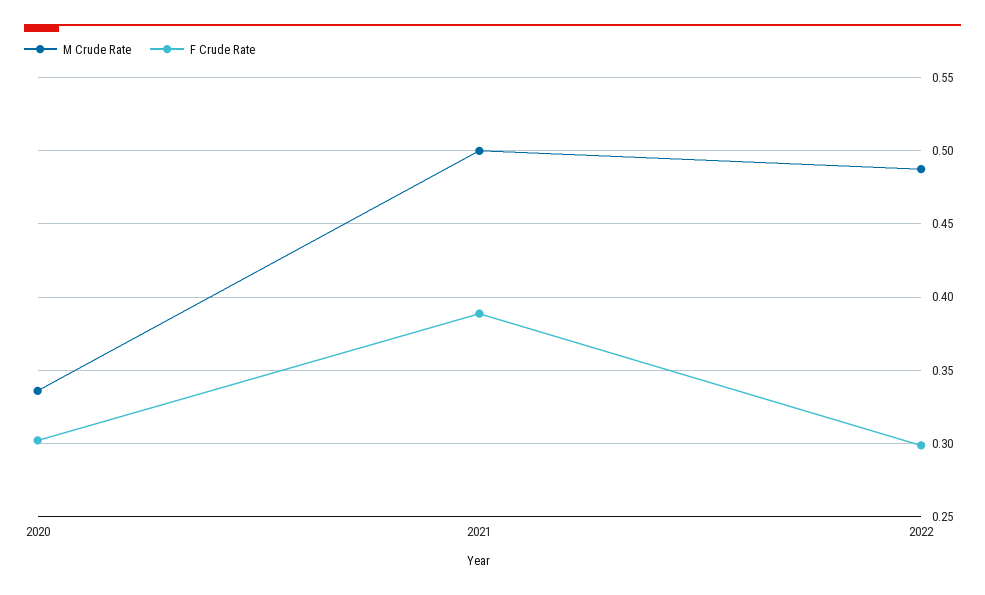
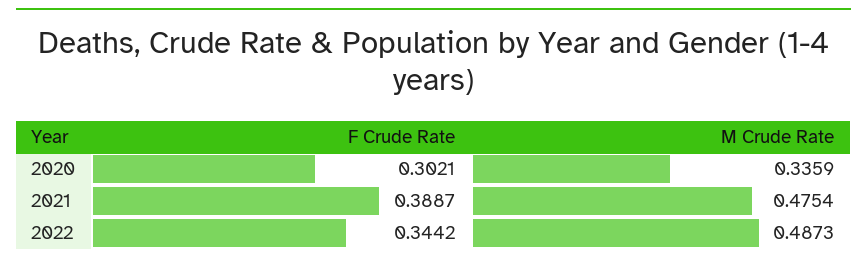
  {
    "M Crude Rate": {
      "2020": 0.3359,
-     "2021": 0.5,
+     "2021": 0.4754,
      "2022": 0.4873
    },
    "F Crude Rate": {
      "2020": 0.3021,
      "2021": 0.3887,
-     "2022": 0.3
+     "2022": 0.3442
    }
  }

